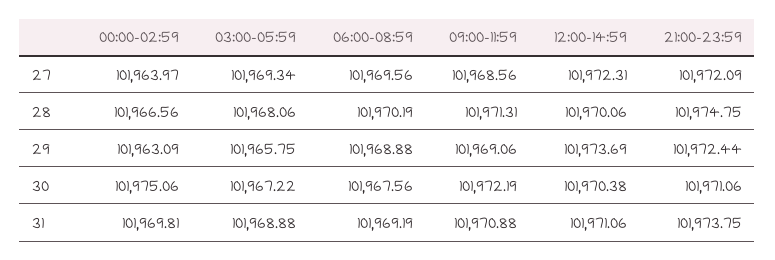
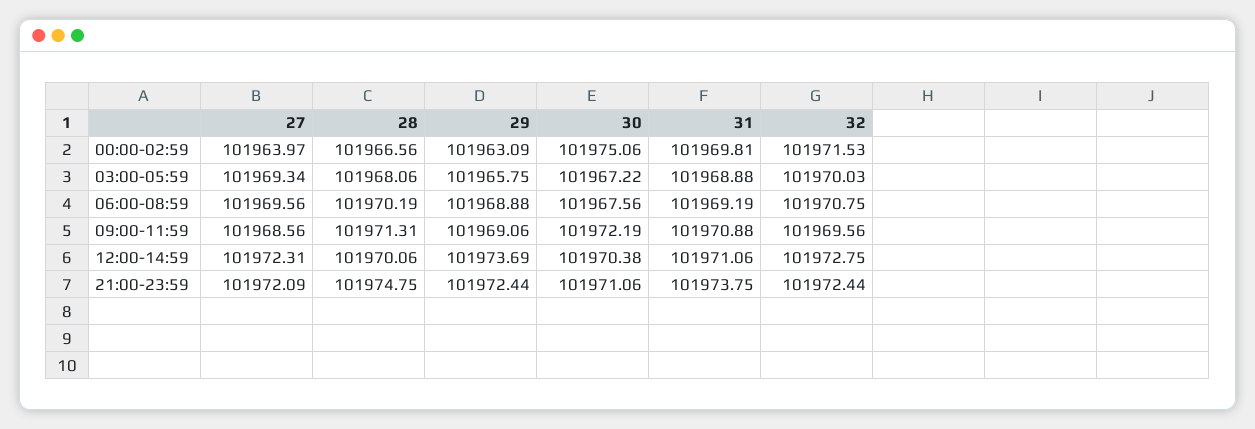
  {
    "00:00-02:59": {
      "27": 101963.97,
      "28": 101966.56,
      "29": 101963.09,
      "30": 101975.06,
-     "31": 101969.81
+     "31": 101969.81,
+     "32": 101971.53
    },
    "03:00-05:59": {
      "27": 101969.34,
      "28": 101968.06,
      "29": 101965.75,
      "30": 101967.22,
-     "31": 101968.88
+     "31": 101968.88,
+     "32": 101970.03
    },
    "06:00-08:59": {
      "27": 101969.56,
      "28": 101970.19,
      "29": 101968.88,
      "30": 101967.56,
-     "31": 101969.19
+     "31": 101969.19,
+     "32": 101970.75
    },
    "09:00-11:59": {
      "27": 101968.56,
      "28": 101971.31,
      "29": 101969.06,
      "30": 101972.19,
-     "31": 101970.88
+     "31": 101970.88,
+     "32": 101969.56
    },
    "12:00-14:59": {
      "27": 101972.31,
      "28": 101970.06,
      "29": 101973.69,
      "30": 101970.38,
-     "31": 101971.06
+     "31": 101971.06,
+     "32": 101972.75
    },
    "21:00-23:59": {
      "27": 101972.09,
      "28": 101974.75,
      "29": 101972.44,
      "30": 101971.06,
-     "31": 101973.75
+     "31": 101973.75,
+     "32": 101972.44
    }
  }

